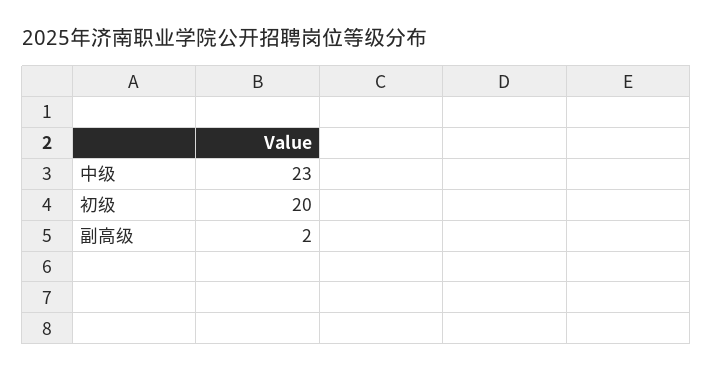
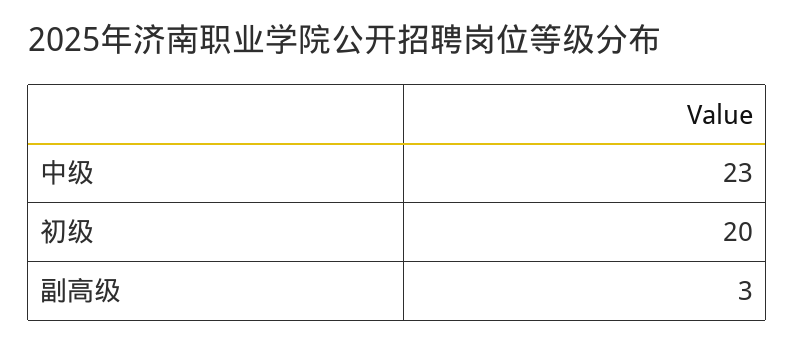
  {
    "中级": 23,
    "初级": 20,
-   "副高级": 2
+   "副高级": 3
  }

